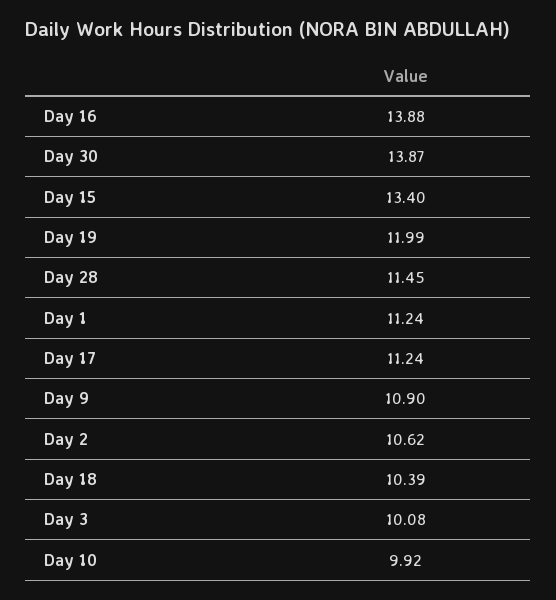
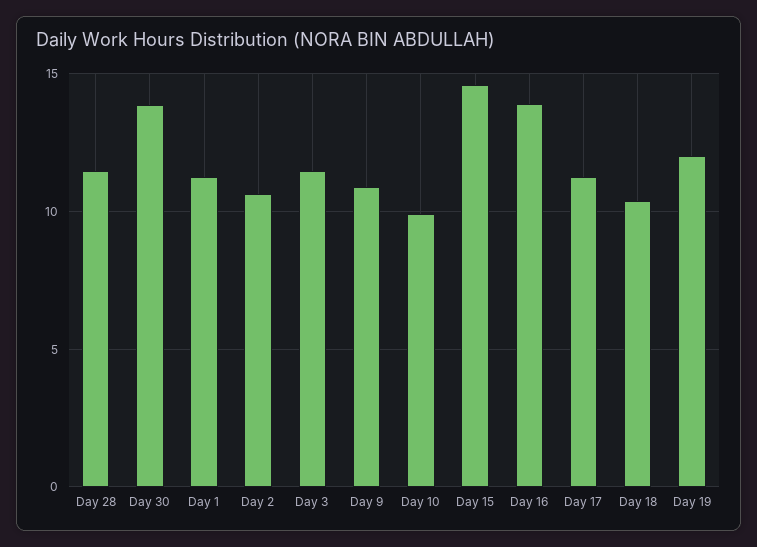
  {
    "Day 16": 13.88,
    "Day 30": 13.87,
-   "Day 15": 13.4,
+   "Day 15": 14.5,
    "Day 19": 11.99,
    "Day 28": 11.45,
    "Day 1": 11.24,
    "Day 17": 11.24,
    "Day 9": 10.9,
    "Day 2": 10.62,
    "Day 18": 10.39,
-   "Day 3": 10.08,
+   "Day 3": 11.5,
    "Day 10": 9.92
  }

